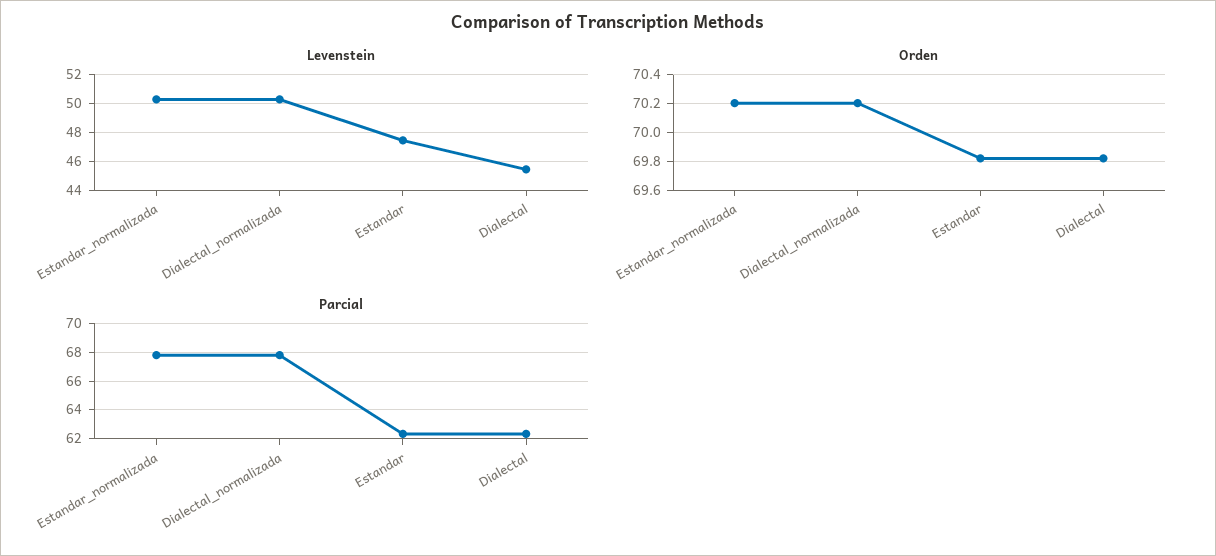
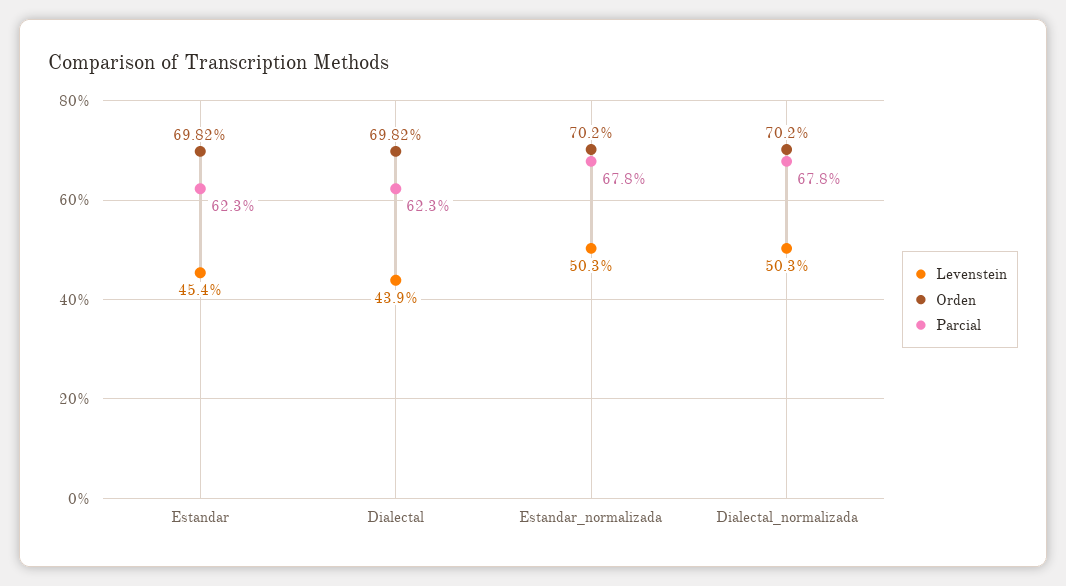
  {
    "Levenstein": {
      "Estandar_normalizada": 50.3,
      "Dialectal_normalizada": 50.3,
-     "Estandar": 47.5,
+     "Estandar": 45.4,
-     "Dialectal": 45.5
+     "Dialectal": 43.9
    },
    "Orden": {
      "Estandar_normalizada": 70.2,
      "Dialectal_normalizada": 70.2,
      "Estandar": 69.82,
      "Dialectal": 69.82
    },
    "Parcial": {
      "Estandar_normalizada": 67.8,
      "Dialectal_normalizada": 67.8,
      "Estandar": 62.3,
      "Dialectal": 62.3
    }
  }

